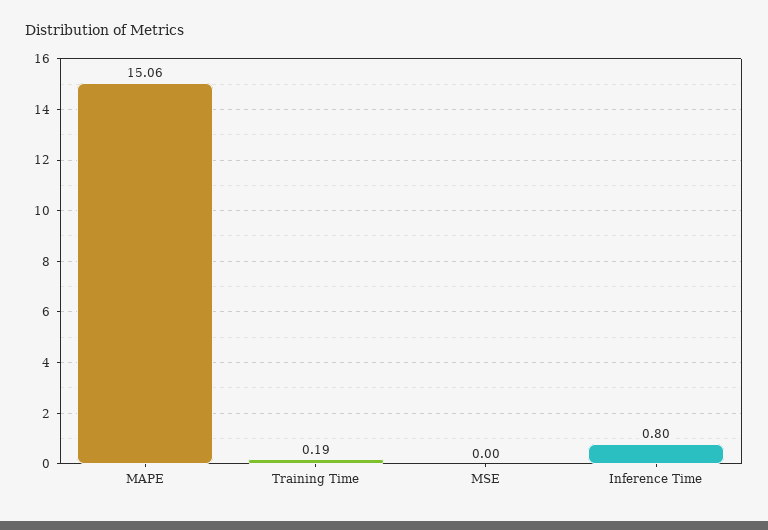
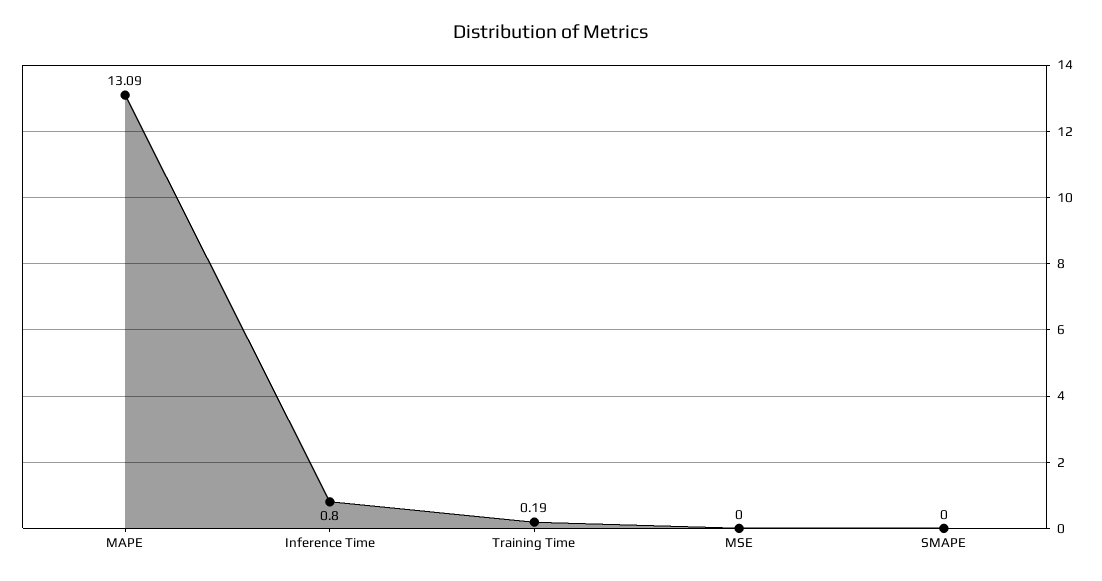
  {
-   "MAPE": 15.06,
+   "MAPE": 13.09,
    "Training Time": 0.19,
    "MSE": 0,
-   "Inference Time": 0.8
+   "Inference Time": 0.8,
+   "SMAPE": 0
  }

